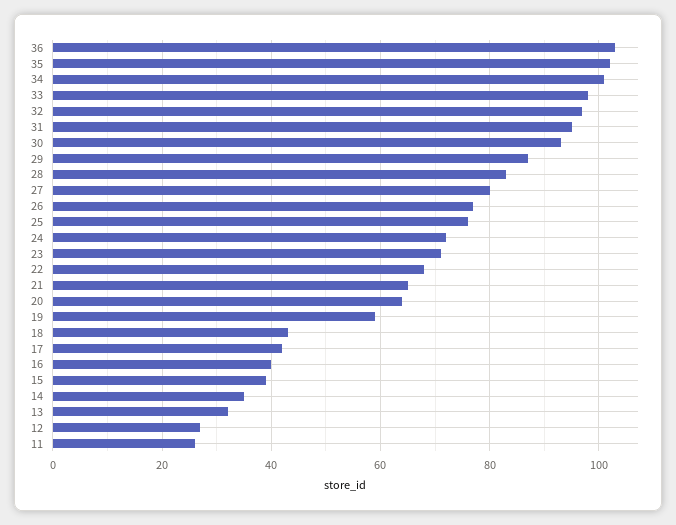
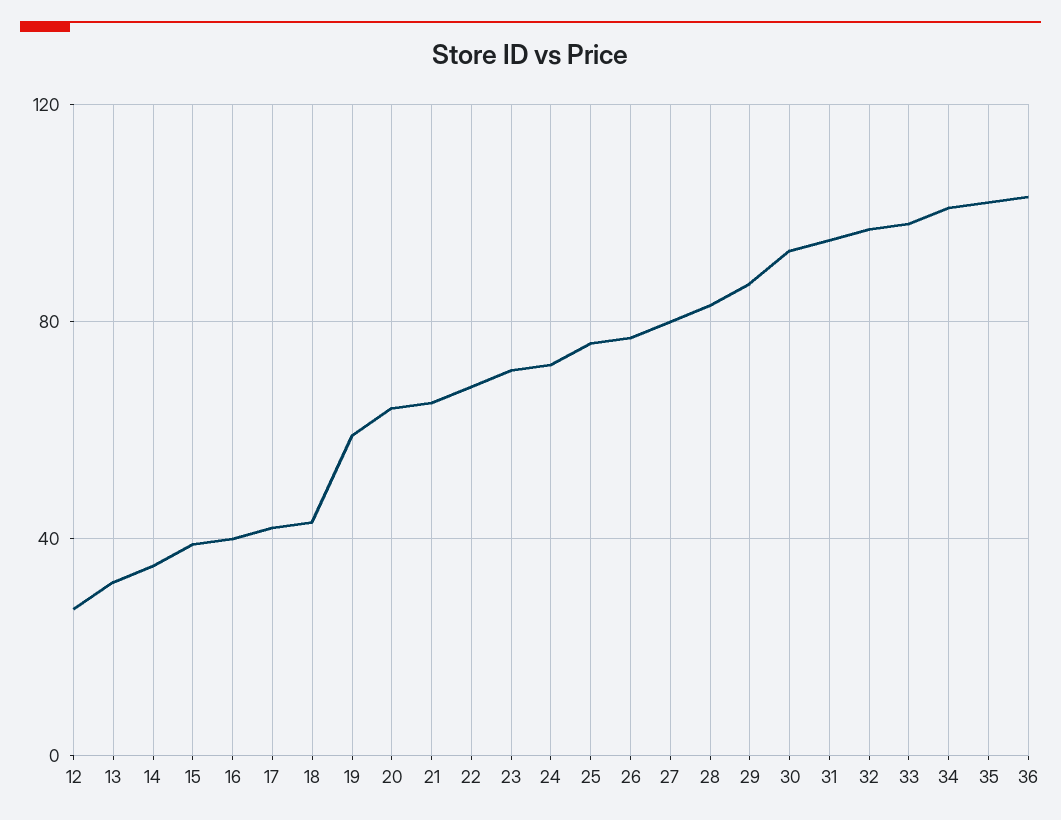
  {
    "36": 105,
    "35": 100,
    "34": 100,
    "33": 100,
    "32": 95,
    "31": 95,
    "30": 95,
    "29": 85,
    "28": 85,
    "27": 80,
    "26": 75,
    "25": 75,
    "24": 70,
    "23": 70,
    "22": 70,
    "21": 65,
    "20": 65,
    "19": 60,
    "18": 45,
    "17": 40,
    "16": 40,
    "15": 40,
    "14": 35,
    "13": 30,
-   "12": 25,
+   "12": 25
-   "11": 25
  }

